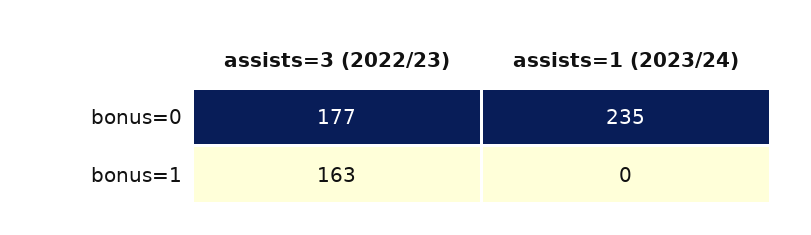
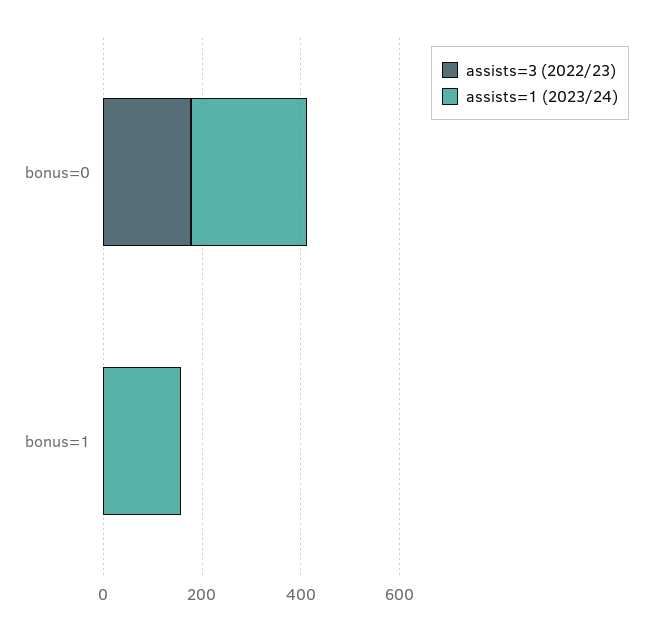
  {
    "assists=3 (2022/23)": {
      "bonus=0": 177,
-     "bonus=1": 163
+     "bonus=1": 0
    },
    "assists=1 (2023/24)": {
      "bonus=0": 235,
-     "bonus=1": 0
+     "bonus=1": 150
    }
  }

